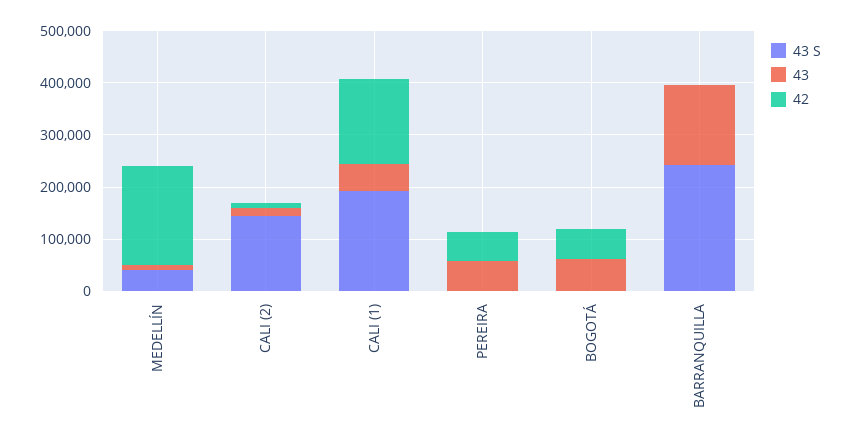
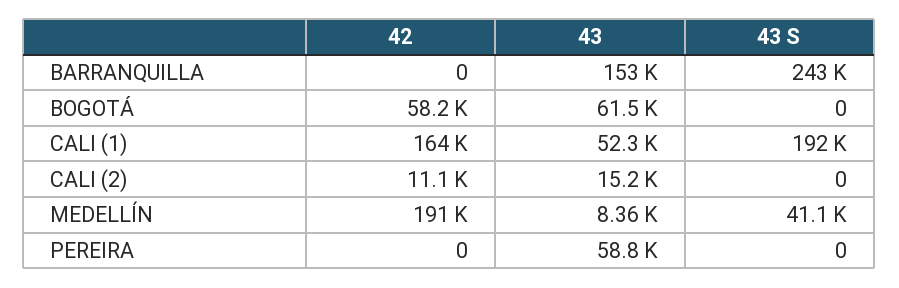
  {
    "43 S": {
      "MEDELLÍN": 41100,
-     "CALI (2)": 140000,
+     "CALI (2)": 0,
      "CALI (1)": 192000,
      "PEREIRA": 0,
      "BOGOTÁ": 0,
      "BARRANQUILLA": 243000
    },
    "43": {
      "MEDELLÍN": 8360,
      "CALI (2)": 15200,
      "CALI (1)": 52300,
      "PEREIRA": 58800,
      "BOGOTÁ": 61500,
      "BARRANQUILLA": 153000
    },
    "42": {
      "MEDELLÍN": 191000,
      "CALI (2)": 11100,
      "CALI (1)": 164000,
-     "PEREIRA": 60000,
+     "PEREIRA": 0,
      "BOGOTÁ": 58200,
      "BARRANQUILLA": 0
    }
  }

